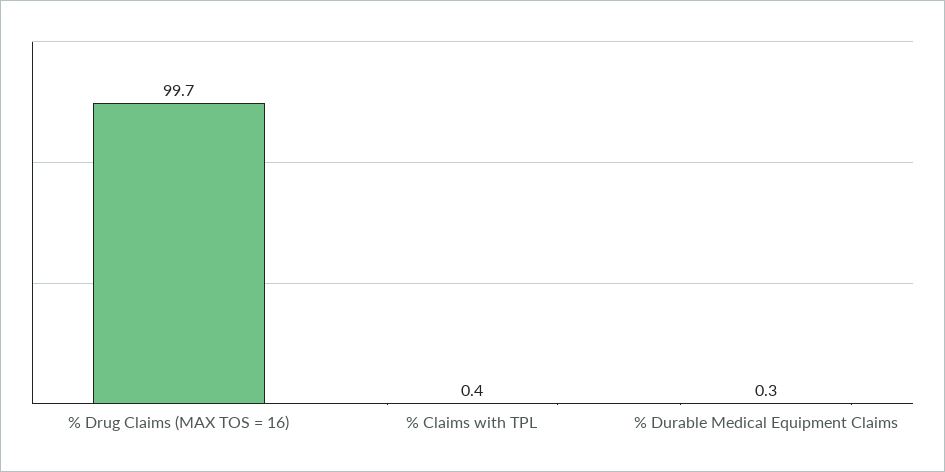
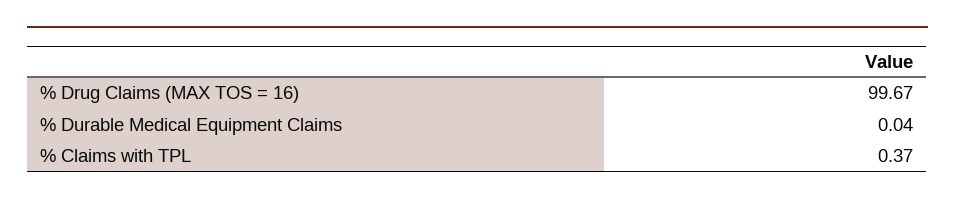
  {
    "% Drug Claims (MAX TOS = 16)": 99.67,
    "% Claims with TPL": 0.37,
-   "% Durable Medical Equipment Claims": 0.3
+   "% Durable Medical Equipment Claims": 0.04
  }

